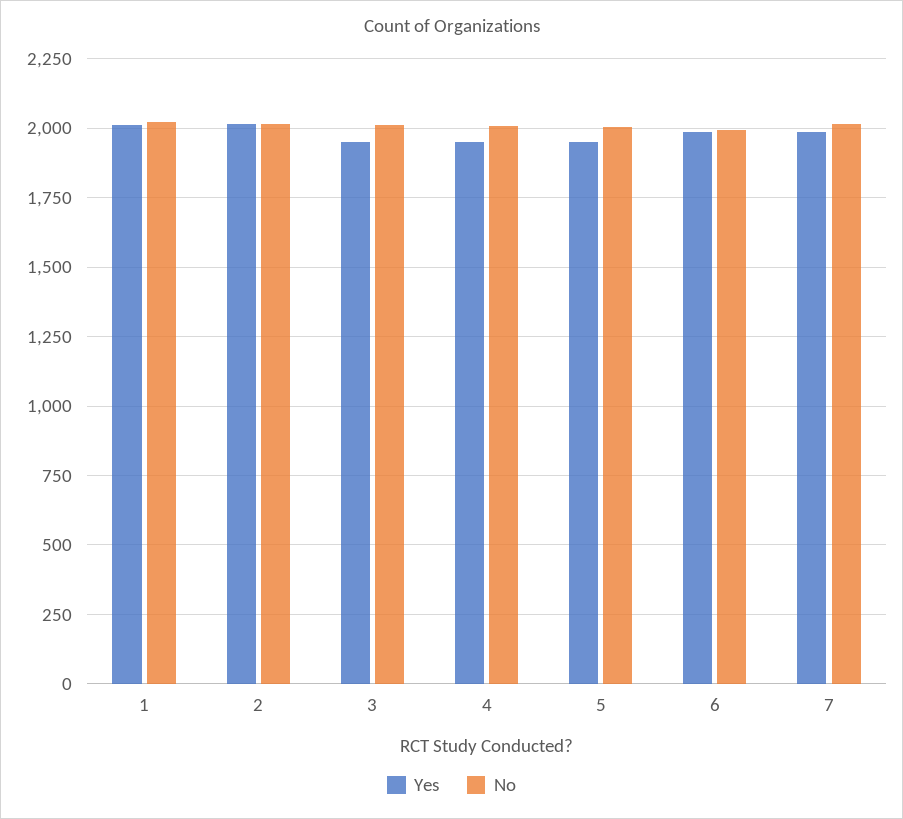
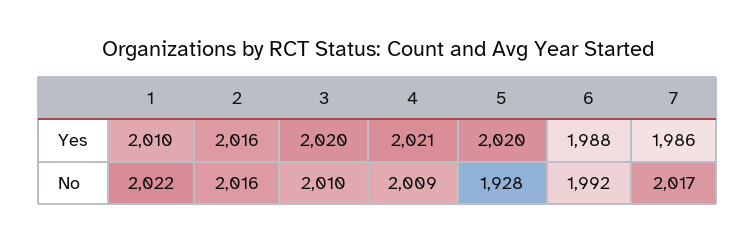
  {
    "Yes": {
      "1": 2010,
      "2": 2016,
-     "3": 1950,
+     "3": 2020,
-     "4": 1950,
+     "4": 2021,
-     "5": 1950,
+     "5": 2020,
      "6": 1988,
      "7": 1986
    },
    "No": {
      "1": 2022,
      "2": 2016,
      "3": 2010,
      "4": 2009,
-     "5": 2000,
+     "5": 1928,
      "6": 1992,
      "7": 2017
    }
  }

